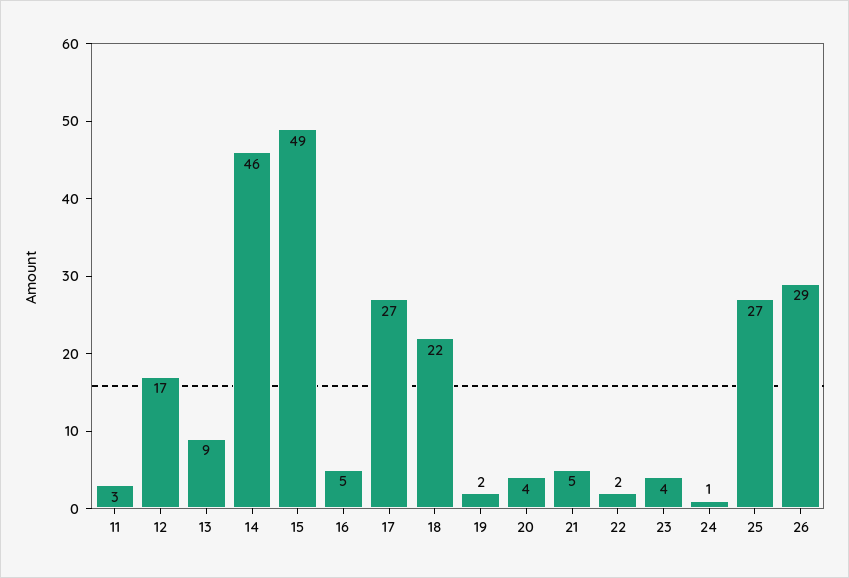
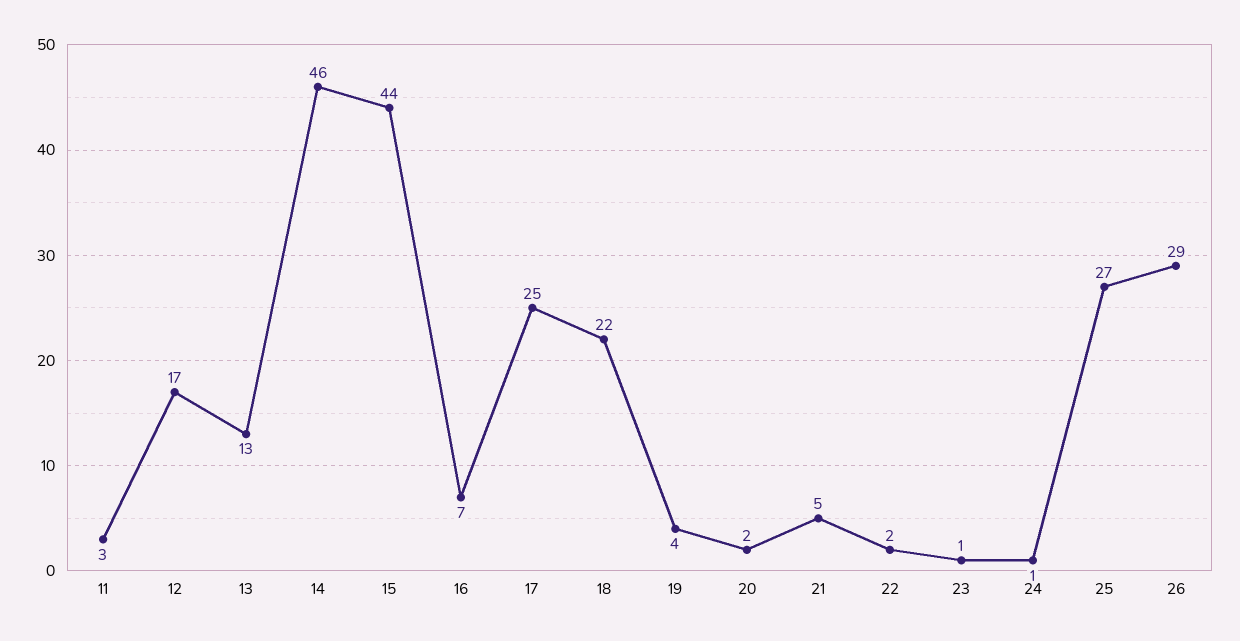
  {
    "11": 3,
    "12": 17,
-   "13": 9,
+   "13": 13,
    "14": 46,
-   "15": 49,
+   "15": 44,
-   "16": 5,
+   "16": 7,
-   "17": 27,
+   "17": 25,
    "18": 22,
-   "19": 2,
+   "19": 4,
-   "20": 4,
+   "20": 2,
    "21": 5,
    "22": 2,
-   "23": 4,
+   "23": 1,
    "24": 1,
    "25": 27,
    "26": 29
  }

